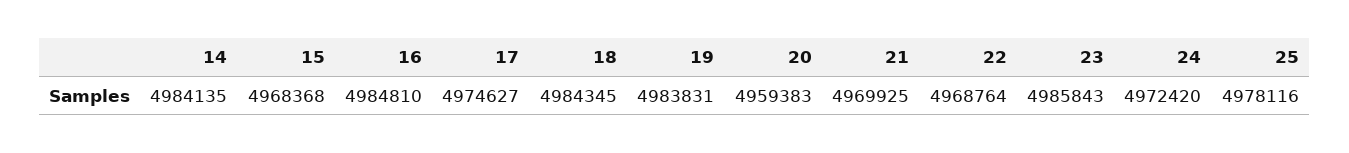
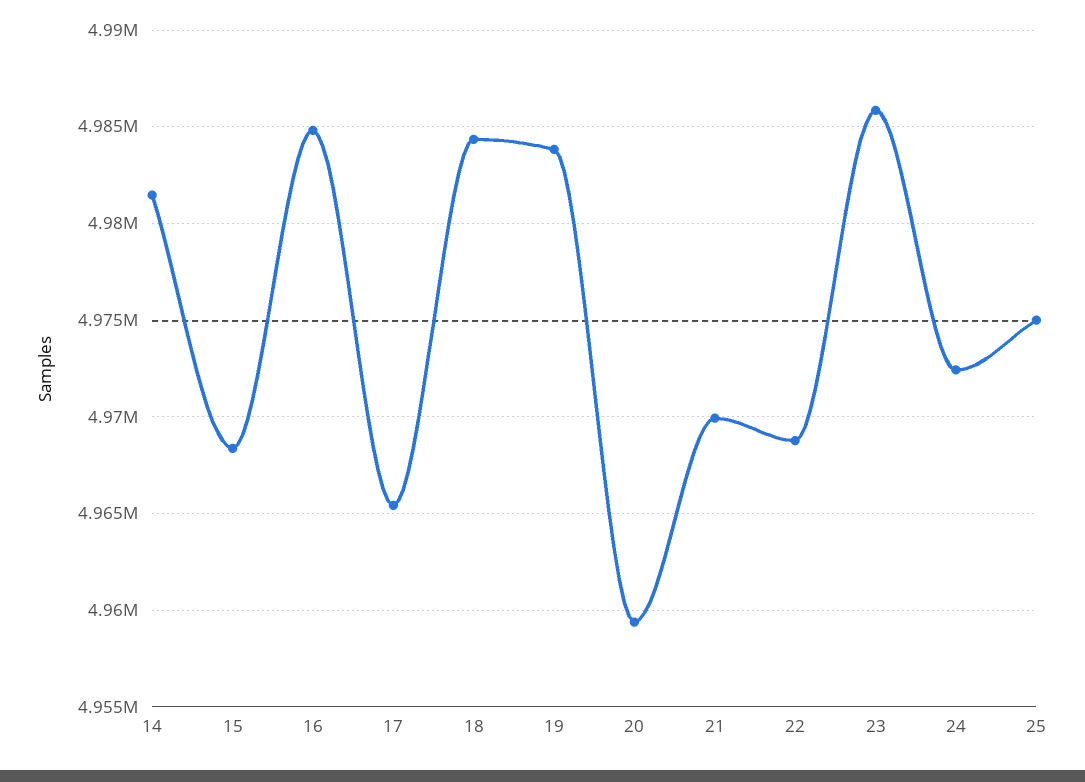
  {
-   "14": 4984135,
+   "14": 4981500,
    "15": 4968368,
    "16": 4984810,
-   "17": 4974627,
+   "17": 4965500,
    "18": 4984345,
    "19": 4983831,
    "20": 4959383,
    "21": 4969925,
    "22": 4968764,
    "23": 4985843,
    "24": 4972420,
-   "25": 4978116
+   "25": 4975000
  }

